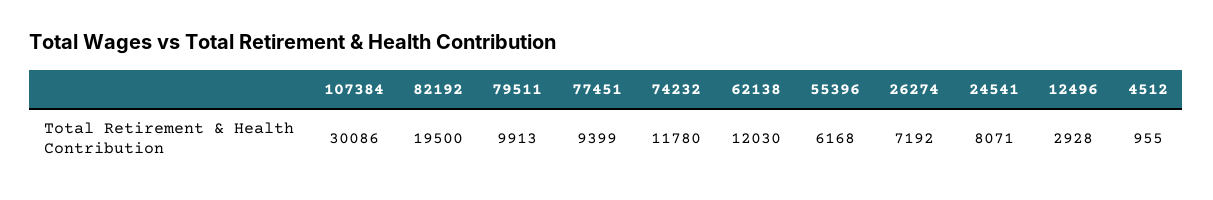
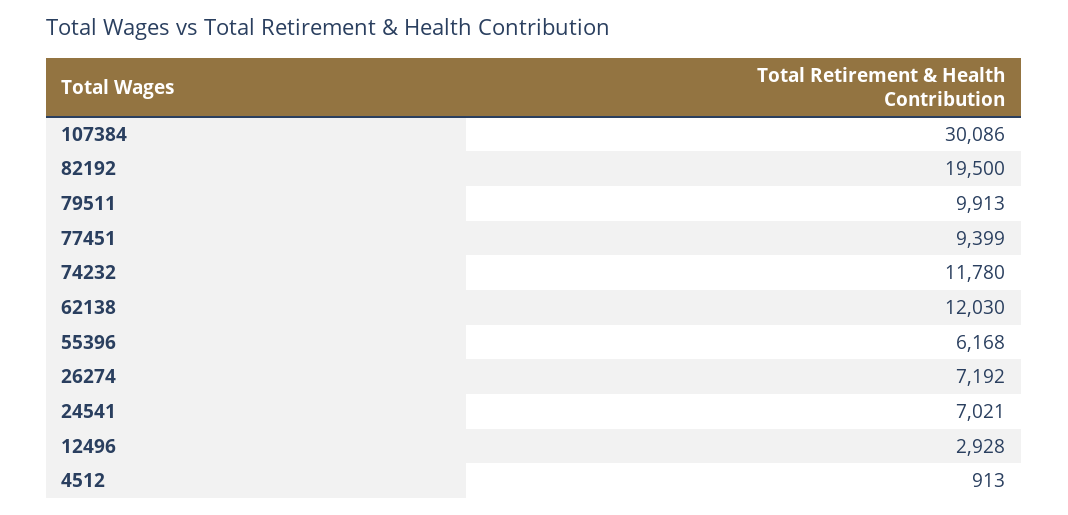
  {
    "107384": 30086,
    "82192": 19500,
    "79511": 9913,
    "77451": 9399,
    "74232": 11780,
    "62138": 12030,
    "55396": 6168,
    "26274": 7192,
-   "24541": 8071,
+   "24541": 7021,
    "12496": 2928,
-   "4512": 955
+   "4512": 913
  }

